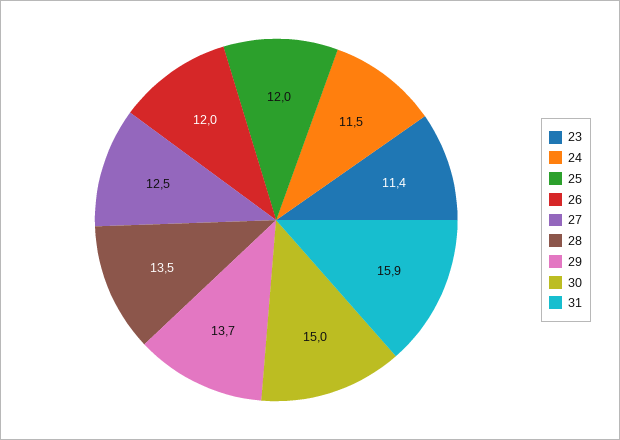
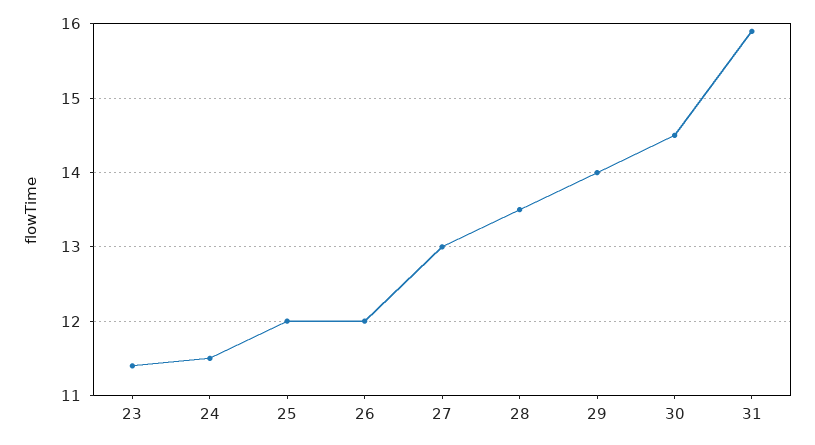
  {
    "23": 11.4,
    "24": 11.5,
    "25": 12,
    "26": 12,
-   "27": 12.5,
+   "27": 13,
    "28": 13.5,
-   "29": 13.7,
+   "29": 14,
-   "30": 15,
+   "30": 14.5,
    "31": 15.9
  }

